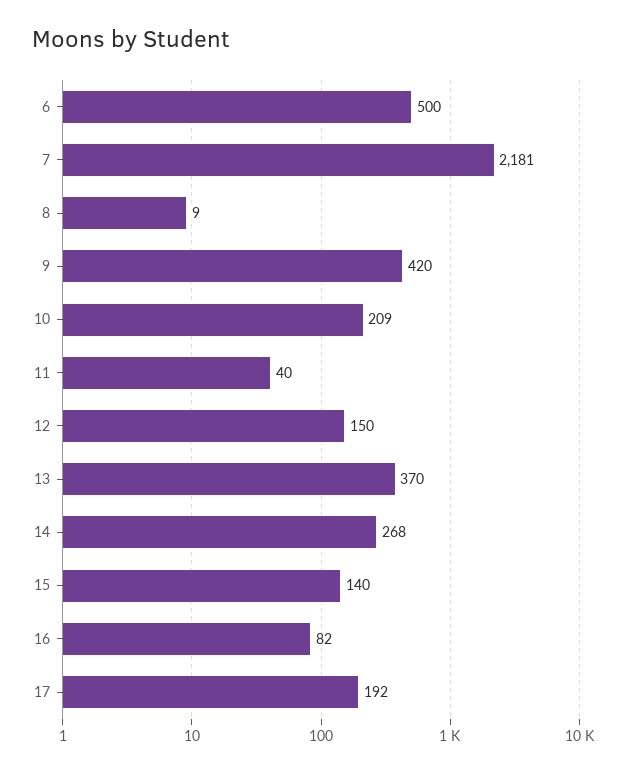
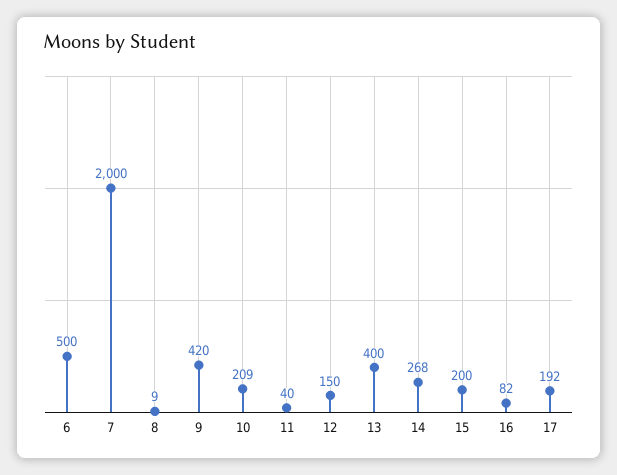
  {
    "6": 500,
-   "7": 2181,
+   "7": 2000,
    "8": 9,
    "9": 420,
    "10": 209,
    "11": 40,
    "12": 150,
-   "13": 370,
+   "13": 400,
    "14": 268,
-   "15": 140,
+   "15": 200,
    "16": 82,
    "17": 192
  }

